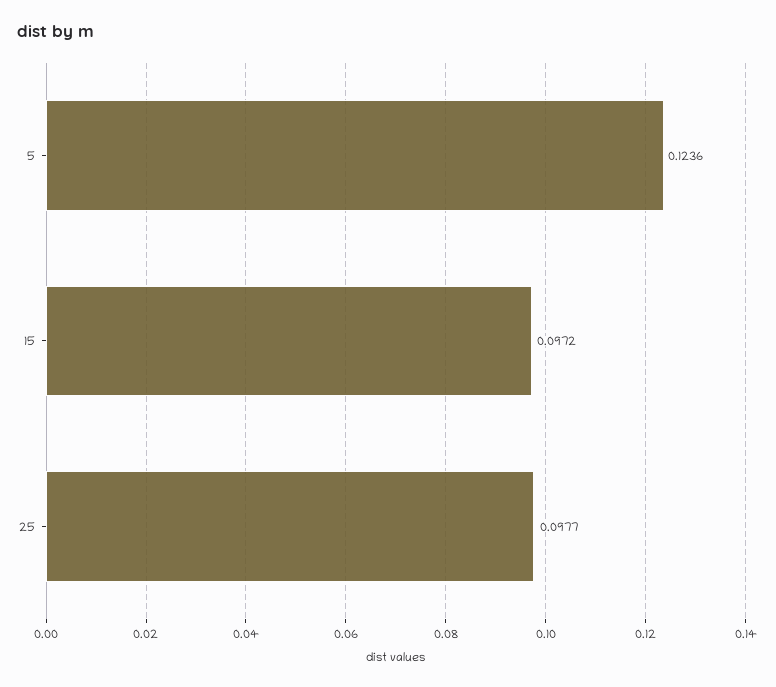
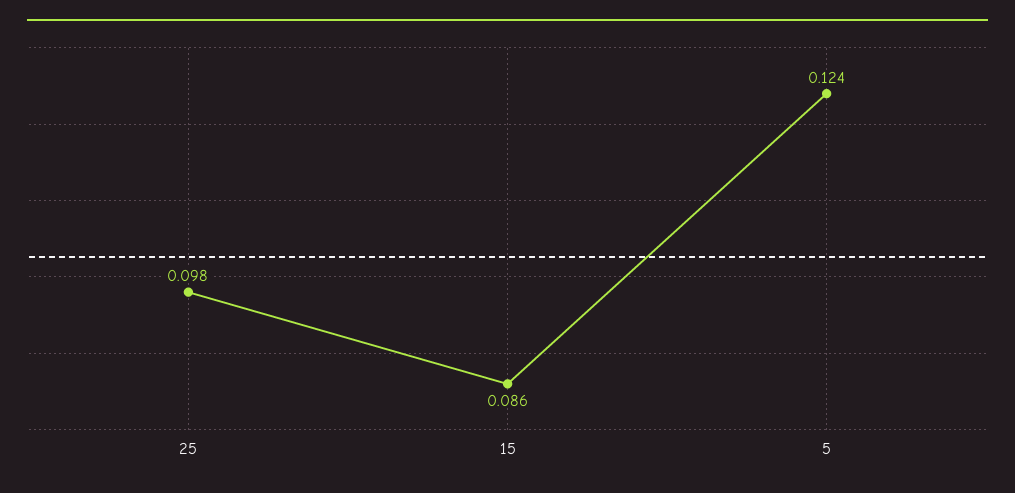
  {
    "5": 0.1236,
-   "15": 0.0972,
+   "15": 0.086,
    "25": 0.0977
  }

